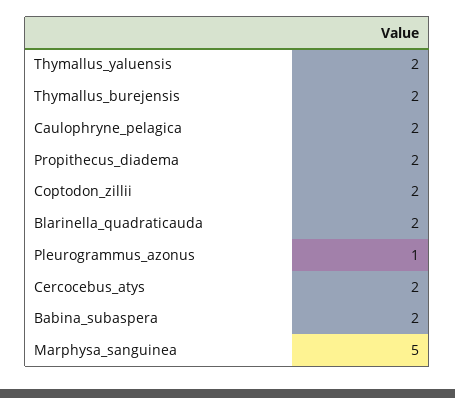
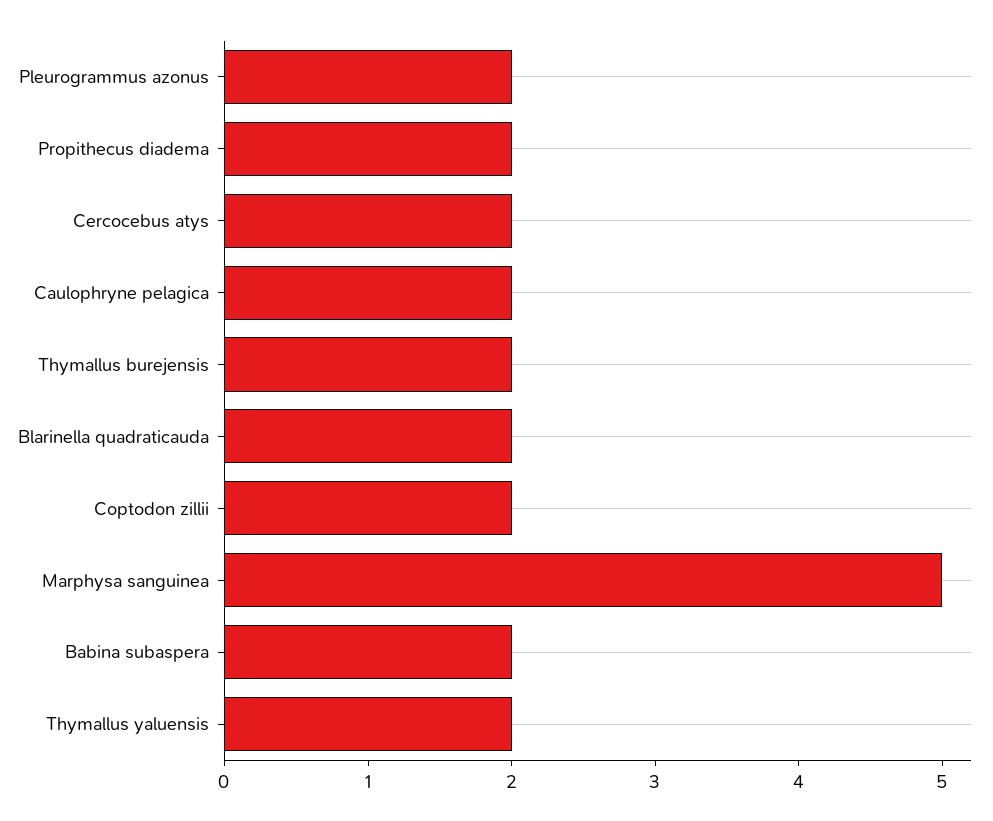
  {
    "Thymallus_yaluensis": 2,
    "Thymallus_burejensis": 2,
    "Caulophryne_pelagica": 2,
    "Propithecus_diadema": 2,
    "Coptodon_zillii": 2,
    "Blarinella_quadraticauda": 2,
-   "Pleurogrammus_azonus": 1,
+   "Pleurogrammus_azonus": 2,
    "Cercocebus_atys": 2,
    "Babina_subaspera": 2,
    "Marphysa_sanguinea": 5
  }

